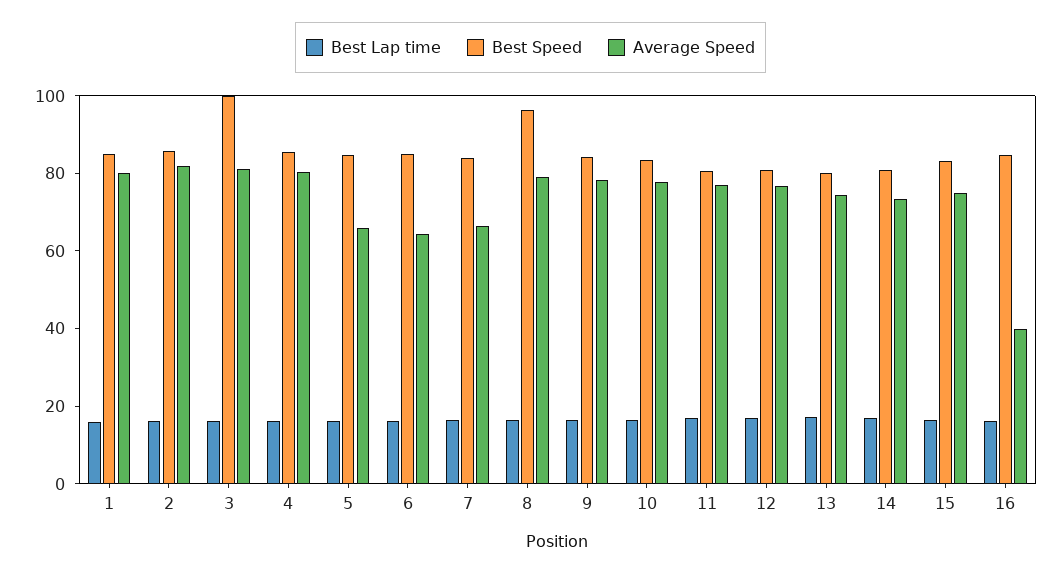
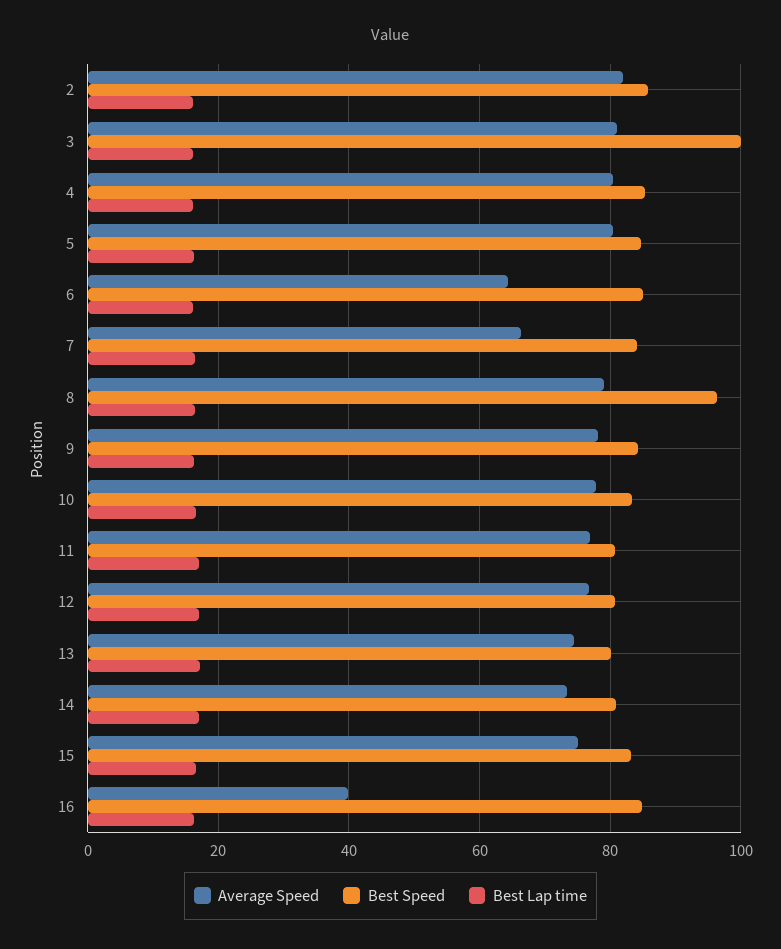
  {
    "Best Lap time": {
-     "1": 15,
      "2": 16,
      "3": 16,
      "4": 16,
      "5": 16,
      "6": 16,
      "7": 16,
      "8": 16,
      "9": 16,
      "10": 16,
      "11": 18,
      "12": 18,
      "13": 18,
      "14": 18,
      "15": 16,
      "16": 16
    },
    "Best Speed": {
-     "1": 85,
      "2": 86,
      "3": 100,
      "4": 86,
      "5": 84,
      "6": 86,
      "7": 84,
      "8": 96,
      "9": 84,
      "10": 84,
      "11": 80,
      "12": 80,
      "13": 80,
      "14": 80,
      "15": 84,
      "16": 84
    },
    "Average Speed": {
-     "1": 80,
      "2": 82,
      "3": 82,
      "4": 80,
-     "5": 65,
+     "5": 80,
      "6": 64,
      "7": 66,
      "8": 80,
      "9": 78,
      "10": 78,
      "11": 76,
      "12": 76,
      "13": 74,
      "14": 74,
      "15": 74,
      "16": 40
    }
  }

